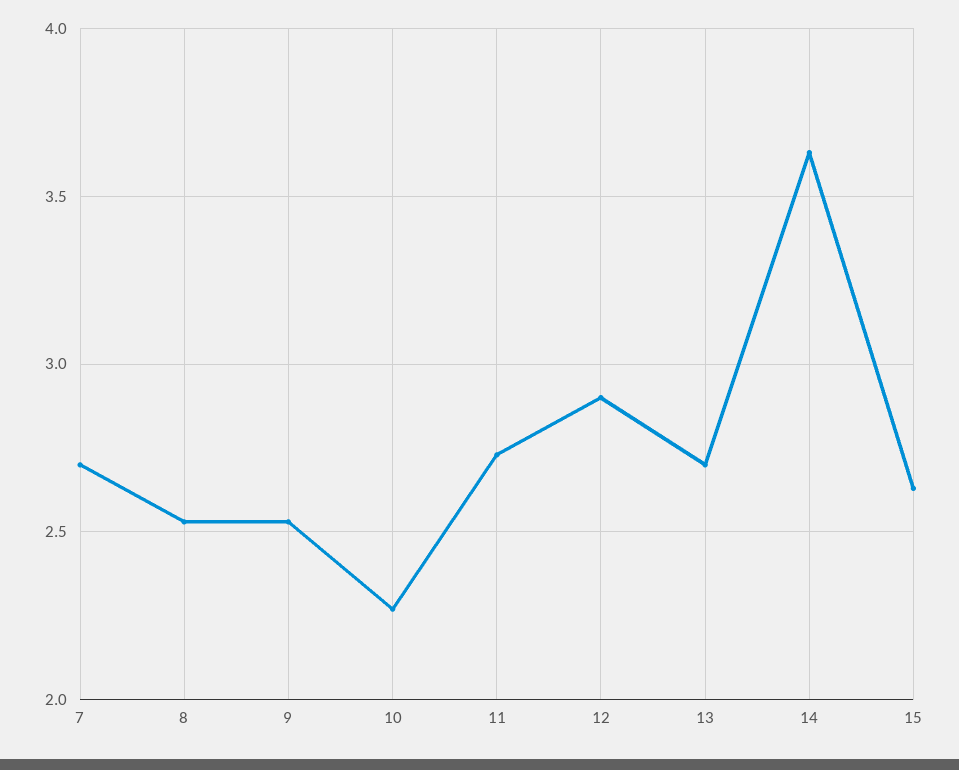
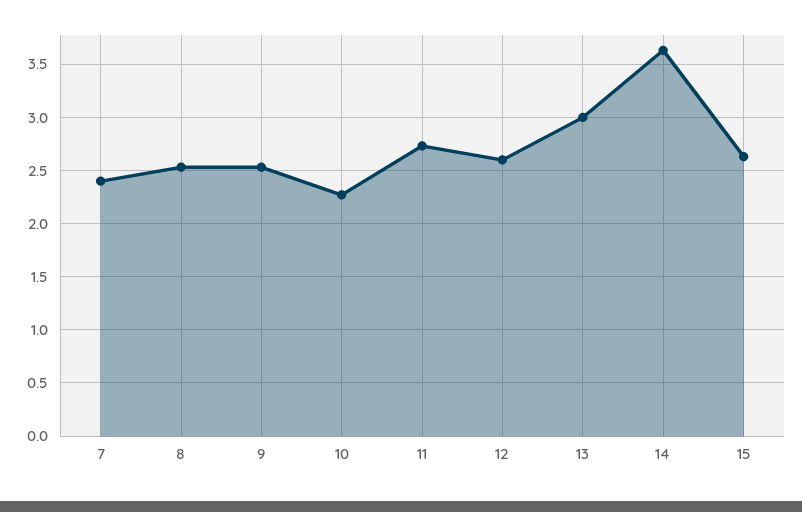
  {
-   "7": 2.7,
+   "7": 2.4,
    "8": 2.55,
    "9": 2.55,
    "10": 2.25,
    "11": 2.75,
-   "12": 2.9,
+   "12": 2.6,
-   "13": 2.7,
+   "13": 3,
    "14": 3.65,
    "15": 2.65
  }

